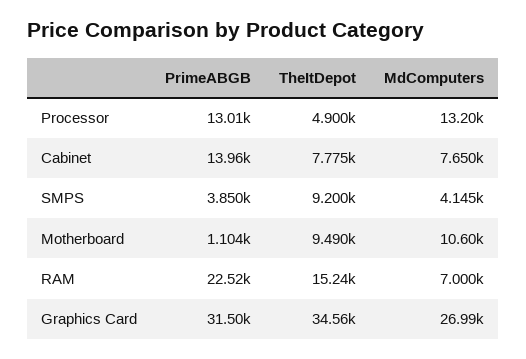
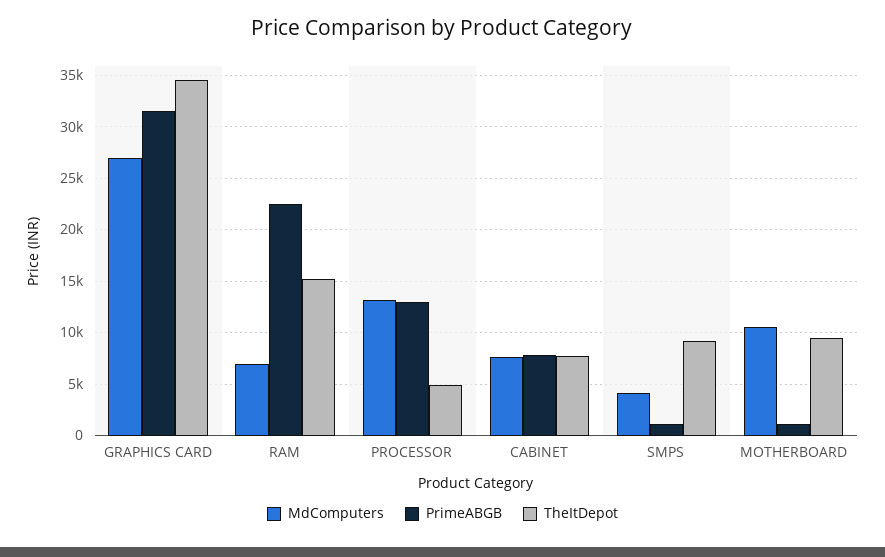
  {
    "PrimeABGB": {
      "Processor": 13010,
-     "Cabinet": 13960,
+     "Cabinet": 8000,
-     "SMPS": 3850,
+     "SMPS": 1000,
      "Motherboard": 1104,
      "RAM": 22520,
      "Graphics Card": 31500
    },
    "TheItDepot": {
      "Processor": 4900,
      "Cabinet": 7775,
      "SMPS": 9200,
      "Motherboard": 9490,
      "RAM": 15240,
      "Graphics Card": 34560
    },
    "MdComputers": {
      "Processor": 13200,
      "Cabinet": 7650,
      "SMPS": 4145,
      "Motherboard": 10600,
      "RAM": 7000,
      "Graphics Card": 26990
    }
  }

